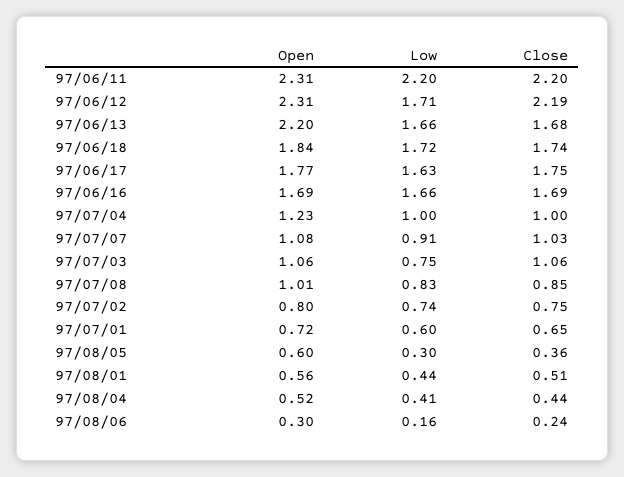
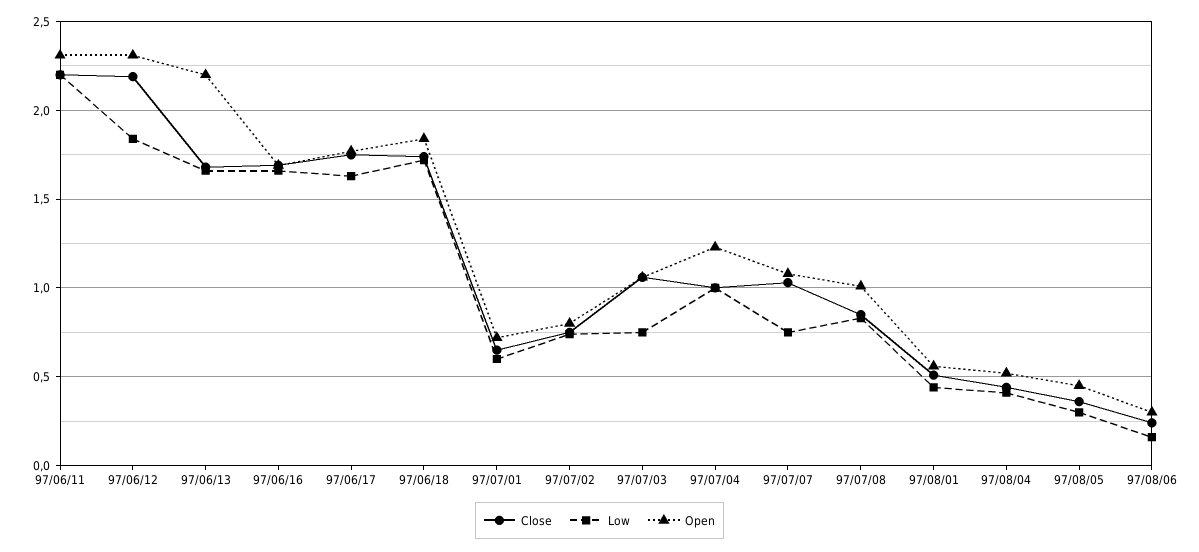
  {
    "Open": {
      "97/06/11": 2.31,
      "97/06/12": 2.31,
      "97/06/13": 2.2,
      "97/06/18": 1.84,
      "97/06/17": 1.77,
      "97/06/16": 1.69,
      "97/07/04": 1.23,
      "97/07/07": 1.08,
      "97/07/03": 1.06,
      "97/07/08": 1.01,
      "97/07/02": 0.8,
      "97/07/01": 0.72,
-     "97/08/05": 0.6,
+     "97/08/05": 0.45,
      "97/08/01": 0.56,
      "97/08/04": 0.52,
      "97/08/06": 0.3
    },
    "Low": {
      "97/06/11": 2.2,
-     "97/06/12": 1.71,
+     "97/06/12": 1.85,
      "97/06/13": 1.66,
      "97/06/18": 1.72,
      "97/06/17": 1.63,
      "97/06/16": 1.66,
      "97/07/04": 1,
-     "97/07/07": 0.91,
+     "97/07/07": 0.75,
      "97/07/03": 0.75,
      "97/07/08": 0.83,
      "97/07/02": 0.74,
      "97/07/01": 0.6,
      "97/08/05": 0.3,
      "97/08/01": 0.44,
      "97/08/04": 0.41,
      "97/08/06": 0.16
    },
    "Close": {
      "97/06/11": 2.2,
      "97/06/12": 2.19,
      "97/06/13": 1.68,
      "97/06/18": 1.74,
      "97/06/17": 1.75,
      "97/06/16": 1.69,
      "97/07/04": 1,
      "97/07/07": 1.03,
      "97/07/03": 1.06,
      "97/07/08": 0.85,
      "97/07/02": 0.75,
      "97/07/01": 0.65,
      "97/08/05": 0.36,
      "97/08/01": 0.51,
      "97/08/04": 0.44,
      "97/08/06": 0.24
    }
  }

